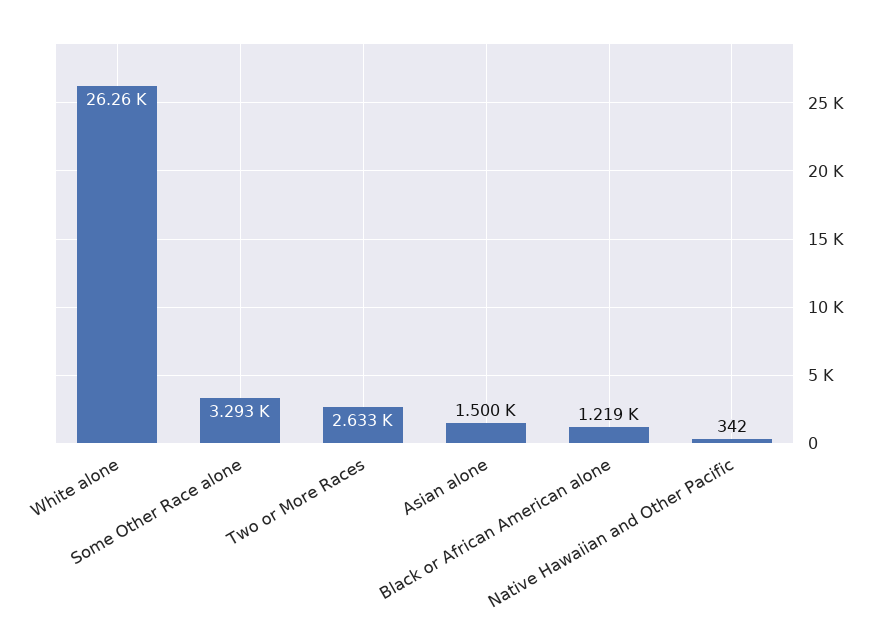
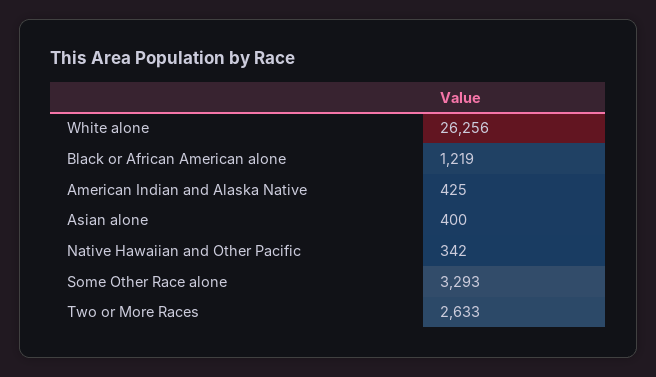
  {
    "White alone": 26256,
    "Some Other Race alone": 3293,
    "Two or More Races": 2633,
-   "Asian alone": 1500,
+   "Asian alone": 400,
    "Black or African American alone": 1219,
-   "Native Hawaiian and Other Pacific": 342
+   "Native Hawaiian and Other Pacific": 342,
+   "American Indian and Alaska Native": 425
  }

